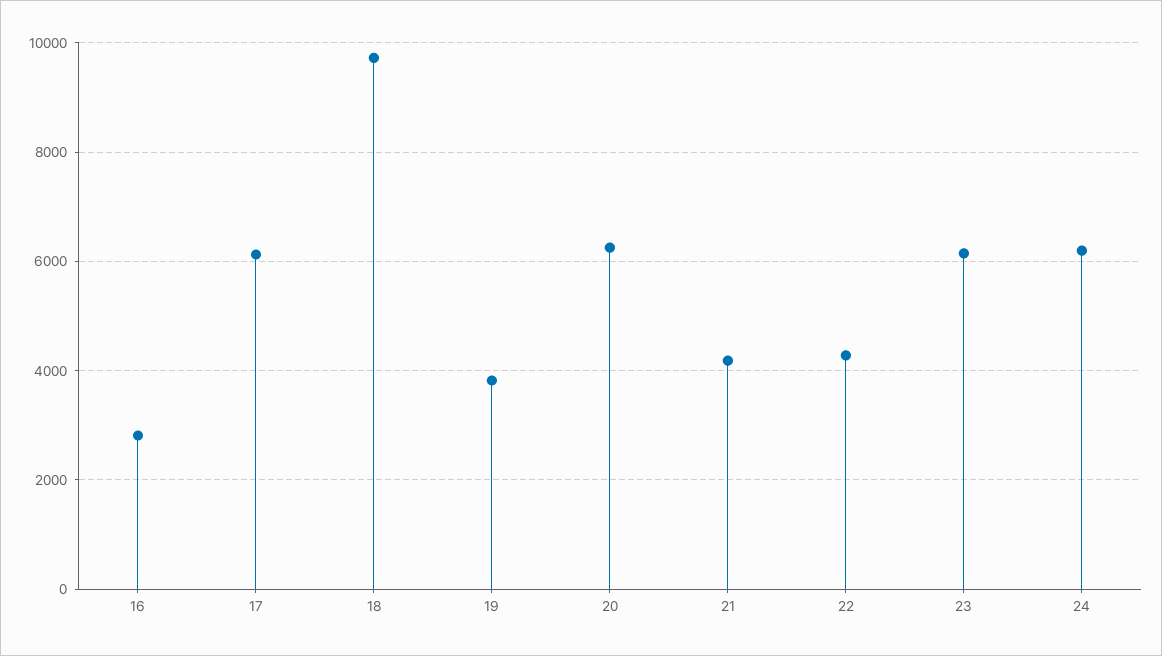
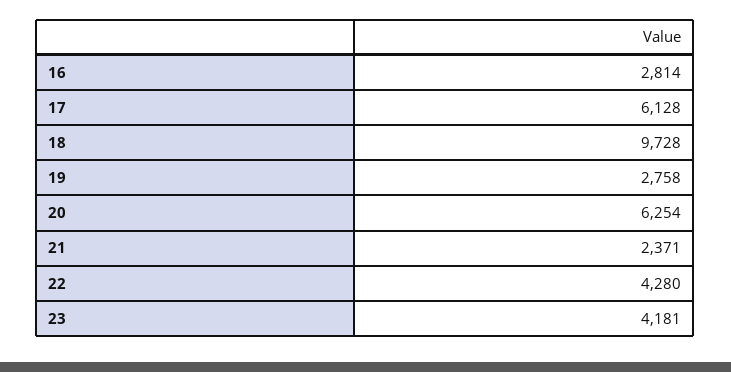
  {
    "16": 2814,
    "17": 6128,
    "18": 9728,
-   "19": 3800,
+   "19": 2758,
    "20": 6254,
-   "21": 4200,
+   "21": 2371,
    "22": 4280,
-   "23": 6200,
+   "23": 4181
-   "24": 6200
  }

